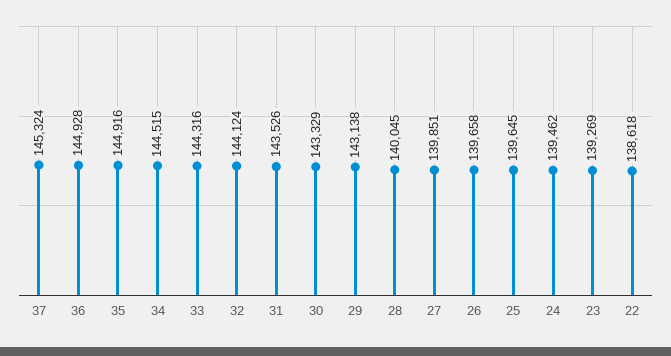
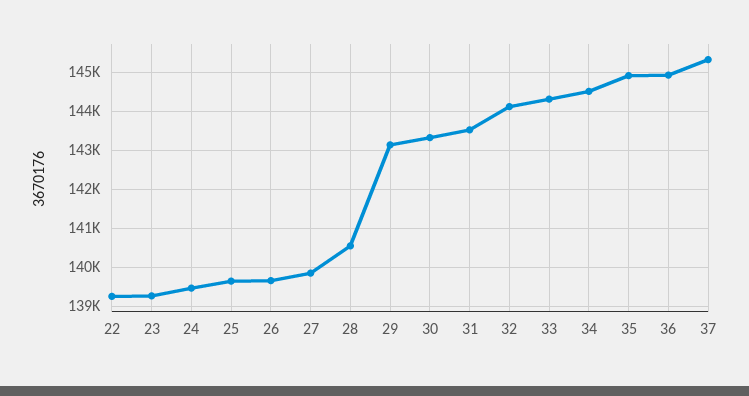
  {
    "37": 145324,
    "36": 144928,
    "35": 144916,
    "34": 144515,
    "33": 144316,
    "32": 144124,
    "31": 143526,
    "30": 143329,
    "29": 143138,
-   "28": 140045,
+   "28": 140600,
    "27": 139851,
    "26": 139658,
    "25": 139645,
    "24": 139462,
    "23": 139269,
-   "22": 138618
+   "22": 139200
  }

